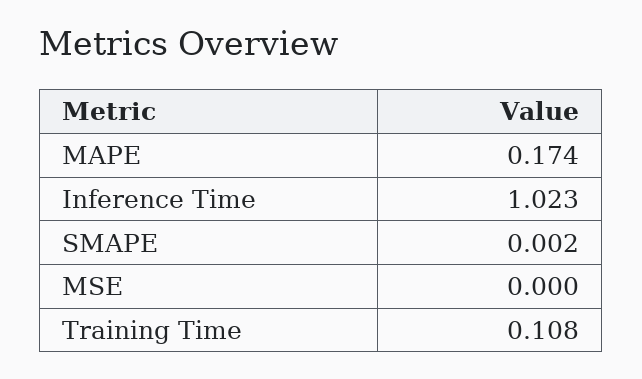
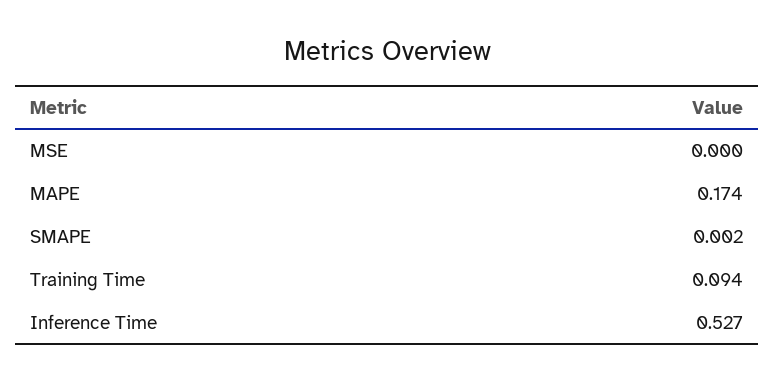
  {
    "MAPE": 0.174,
-   "Inference Time": 1.023,
+   "Inference Time": 0.527,
    "SMAPE": 0.002,
    "MSE": 0,
-   "Training Time": 0.108
+   "Training Time": 0.094
  }

